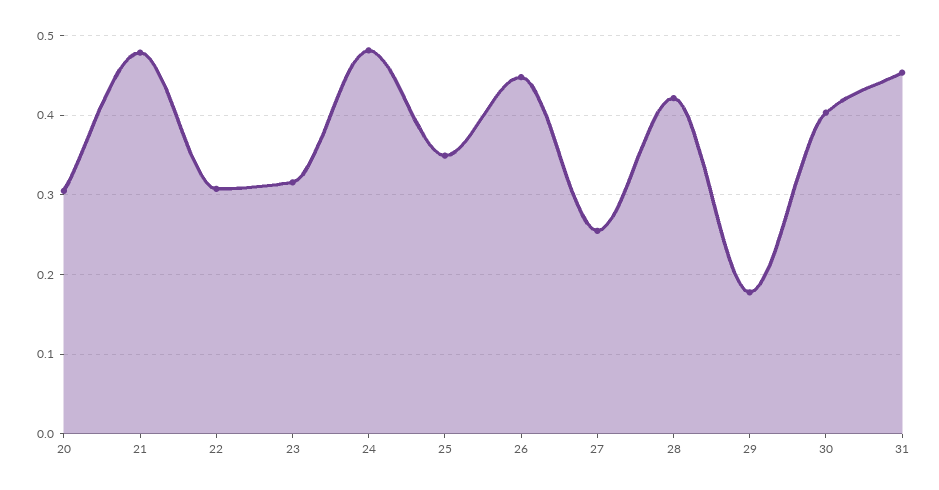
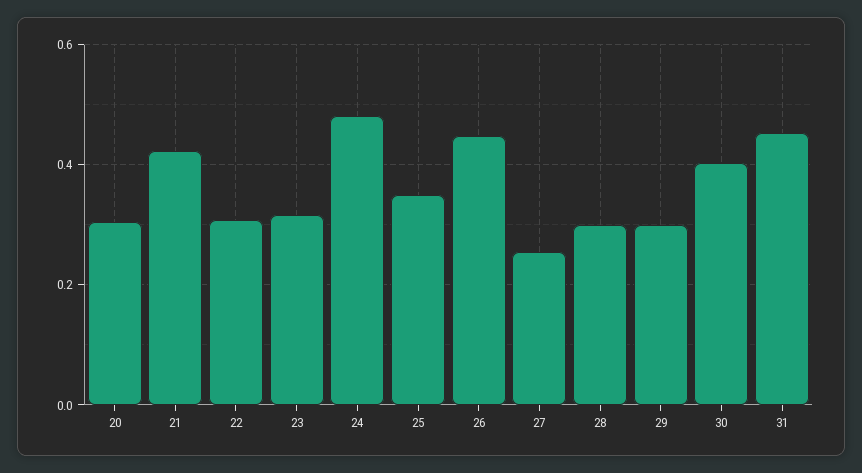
  {
    "20": 0.3,
-   "21": 0.48,
+   "21": 0.42,
    "22": 0.31,
    "23": 0.32,
    "24": 0.48,
    "25": 0.35,
    "26": 0.45,
    "27": 0.25,
-   "28": 0.42,
+   "28": 0.3,
-   "29": 0.18,
+   "29": 0.3,
    "30": 0.4,
    "31": 0.45
  }

